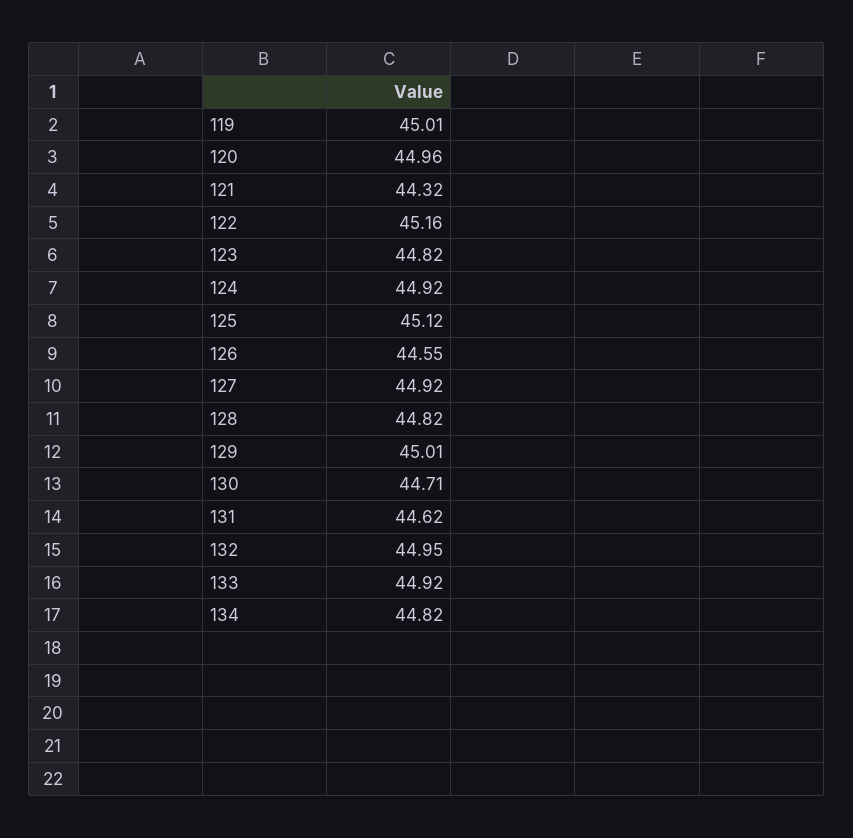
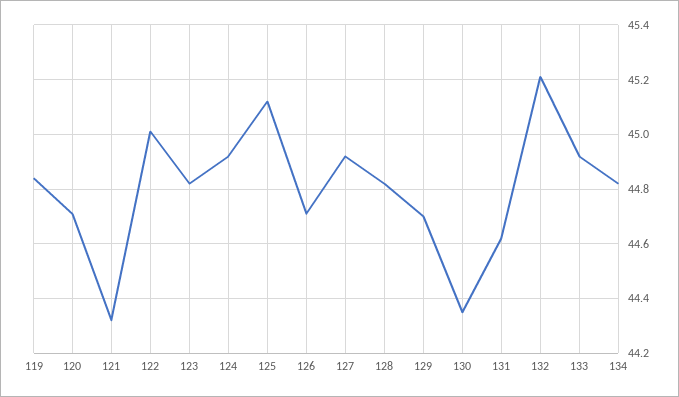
  {
-   "119": 45.01,
+   "119": 44.85,
-   "120": 44.96,
+   "120": 44.7,
    "121": 44.32,
-   "122": 45.16,
+   "122": 45,
    "123": 44.82,
    "124": 44.92,
    "125": 45.12,
-   "126": 44.55,
+   "126": 44.7,
    "127": 44.92,
    "128": 44.82,
-   "129": 45.01,
+   "129": 44.7,
-   "130": 44.71,
+   "130": 44.35,
    "131": 44.62,
-   "132": 44.95,
+   "132": 45.2,
    "133": 44.92,
    "134": 44.82
  }

